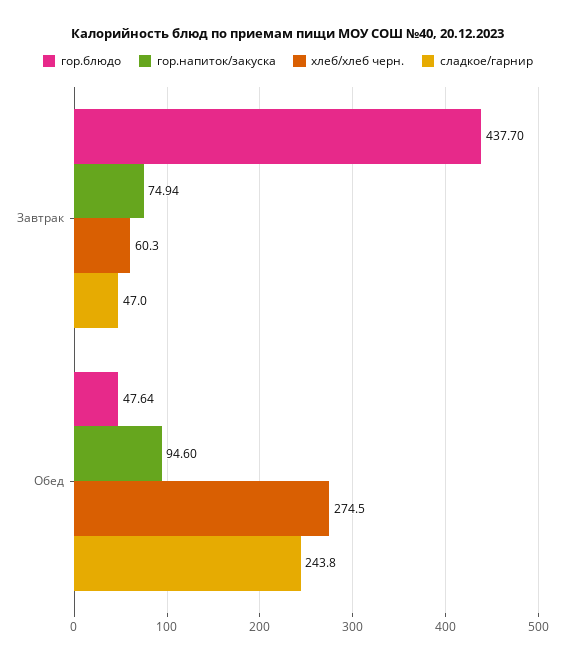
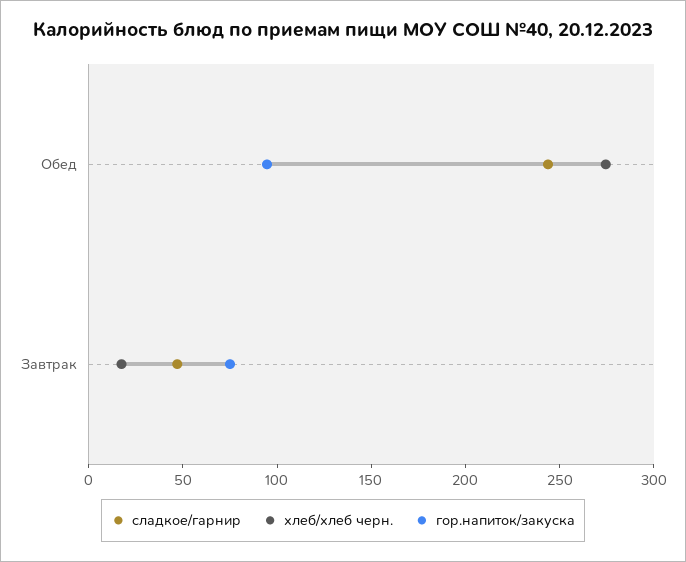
  {
-   "гор.блюдо": {
-     "Завтрак": 437.7,
-     "Обед": 47.64
-   },
    "гор.напиток/закуска": {
      "Завтрак": 74.94,
      "Обед": 94.6
    },
    "хлеб/хлеб черн.": {
-     "Завтрак": 60.3,
+     "Завтрак": 20,
      "Обед": 274.5
    },
    "сладкое/гарнир": {
      "Завтрак": 47,
      "Обед": 243.8
    }
  }

